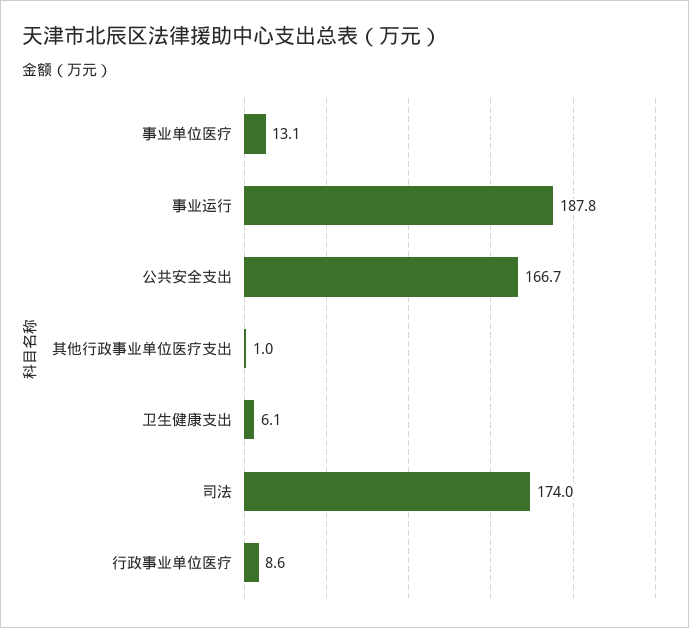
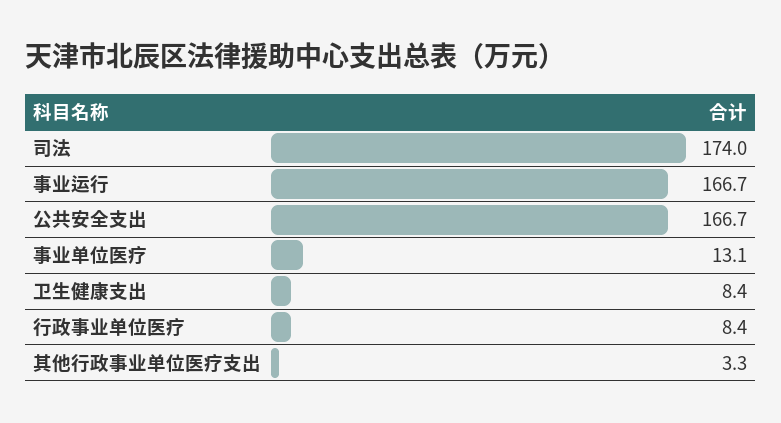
  {
    "事业单位医疗": 13.1,
-   "事业运行": 187.8,
+   "事业运行": 166.7,
    "公共安全支出": 166.7,
-   "其他行政事业单位医疗支出": 1,
+   "其他行政事业单位医疗支出": 3.3,
-   "卫生健康支出": 6.1,
+   "卫生健康支出": 8.4,
    "司法": 174,
-   "行政事业单位医疗": 8.6
+   "行政事业单位医疗": 8.4
  }

